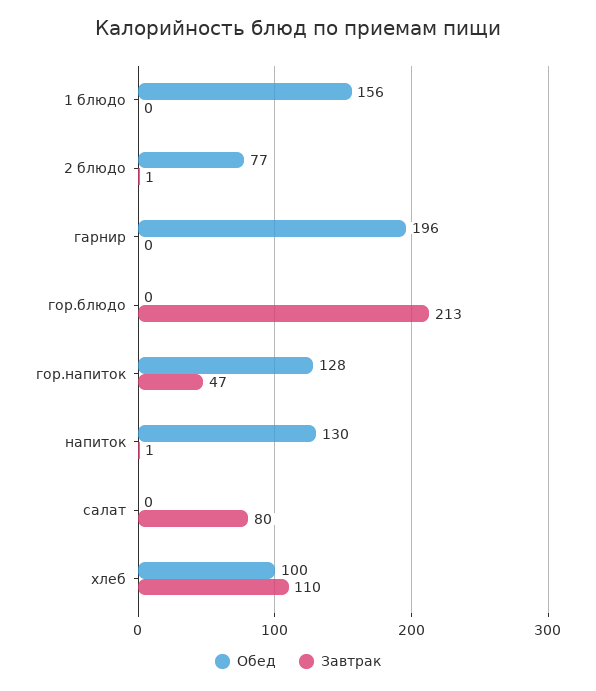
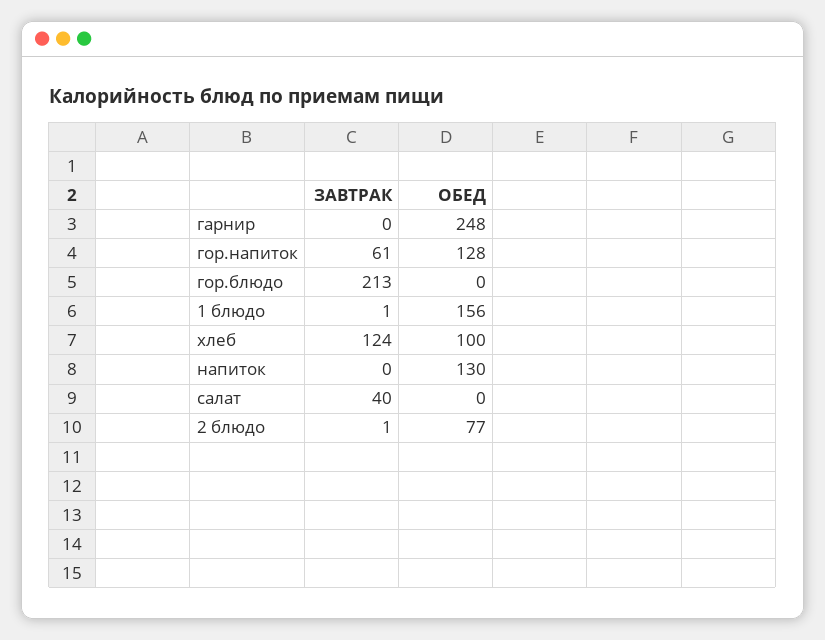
  {
    "Обед": {
      "1 блюдо": 156,
      "2 блюдо": 77,
-     "гарнир": 196,
+     "гарнир": 248,
      "гор.блюдо": 0,
      "гор.напиток": 128,
      "напиток": 130,
      "салат": 0,
      "хлеб": 100
    },
    "Завтрак": {
-     "1 блюдо": 0,
+     "1 блюдо": 1,
      "2 блюдо": 1,
      "гарнир": 0,
      "гор.блюдо": 213,
-     "гор.напиток": 47,
+     "гор.напиток": 61,
-     "напиток": 1,
+     "напиток": 0,
-     "салат": 80,
+     "салат": 40,
-     "хлеб": 110
+     "хлеб": 124
    }
  }

